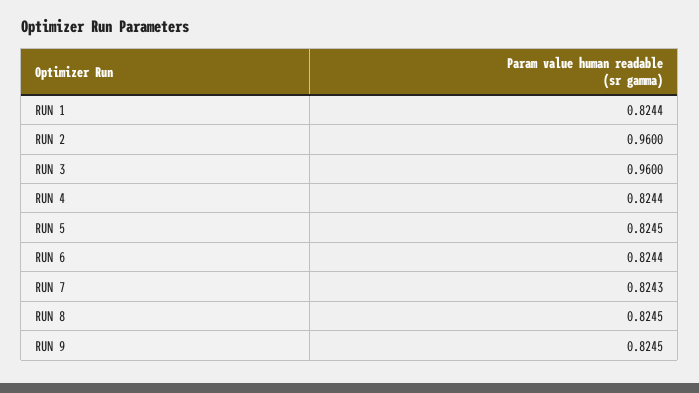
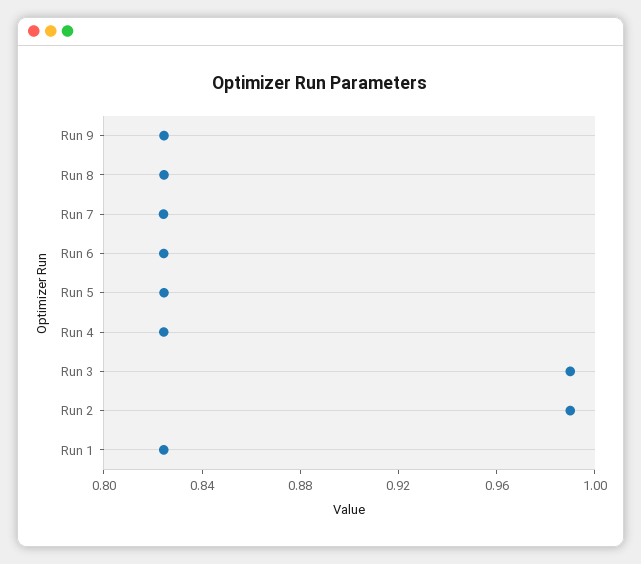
  {
    "RUN 1": 0.8244,
-   "RUN 2": 0.96,
+   "RUN 2": 0.99,
-   "RUN 3": 0.96,
+   "RUN 3": 0.99,
    "RUN 4": 0.8244,
    "RUN 5": 0.8245,
    "RUN 6": 0.8244,
    "RUN 7": 0.8243,
    "RUN 8": 0.8245,
    "RUN 9": 0.8245
  }

